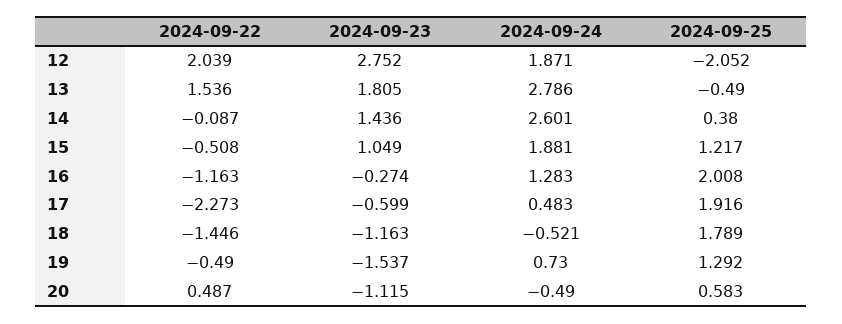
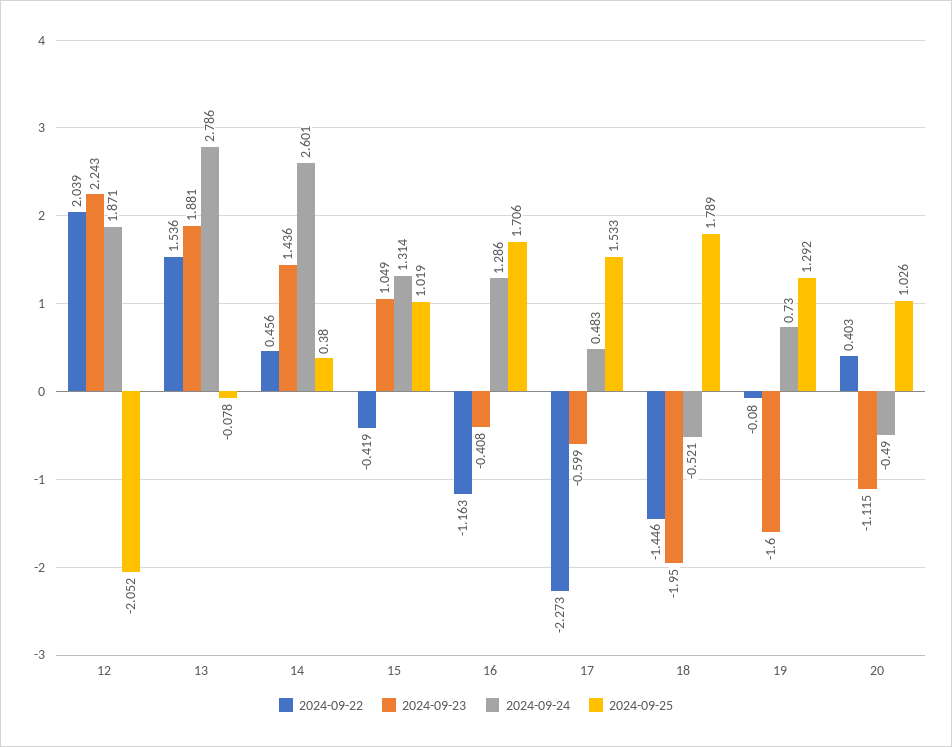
  {
    "2024-09-22": {
      "12": 2.039,
      "13": 1.536,
-     "14": -0.087,
+     "14": 0.456,
-     "15": -0.508,
+     "15": -0.419,
      "16": -1.163,
      "17": -2.273,
      "18": -1.446,
-     "19": -0.49,
+     "19": -0.08,
-     "20": 0.487
+     "20": 0.403
    },
    "2024-09-23": {
-     "12": 2.752,
+     "12": 2.243,
-     "13": 1.805,
+     "13": 1.881,
      "14": 1.436,
      "15": 1.049,
-     "16": -0.274,
+     "16": -0.408,
      "17": -0.599,
-     "18": -1.163,
+     "18": -1.95,
-     "19": -1.537,
+     "19": -1.6,
      "20": -1.115
    },
    "2024-09-24": {
      "12": 1.871,
      "13": 2.786,
      "14": 2.601,
-     "15": 1.881,
+     "15": 1.314,
-     "16": 1.283,
+     "16": 1.286,
      "17": 0.483,
      "18": -0.521,
      "19": 0.73,
      "20": -0.49
    },
    "2024-09-25": {
      "12": -2.052,
-     "13": -0.49,
+     "13": -0.078,
      "14": 0.38,
-     "15": 1.217,
+     "15": 1.019,
-     "16": 2.008,
+     "16": 1.706,
-     "17": 1.916,
+     "17": 1.533,
      "18": 1.789,
      "19": 1.292,
-     "20": 0.583
+     "20": 1.026
    }
  }

